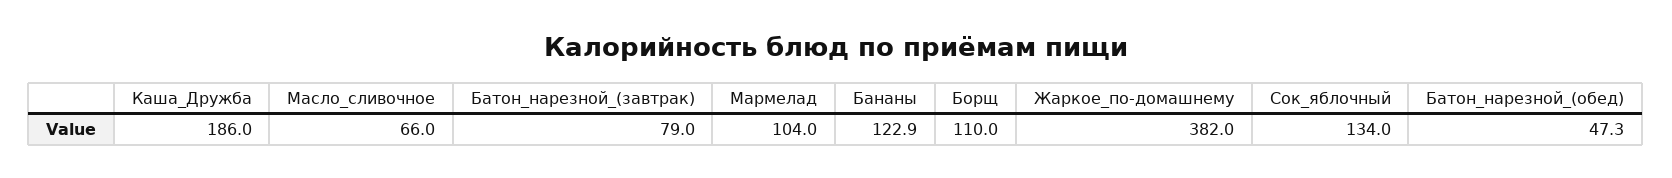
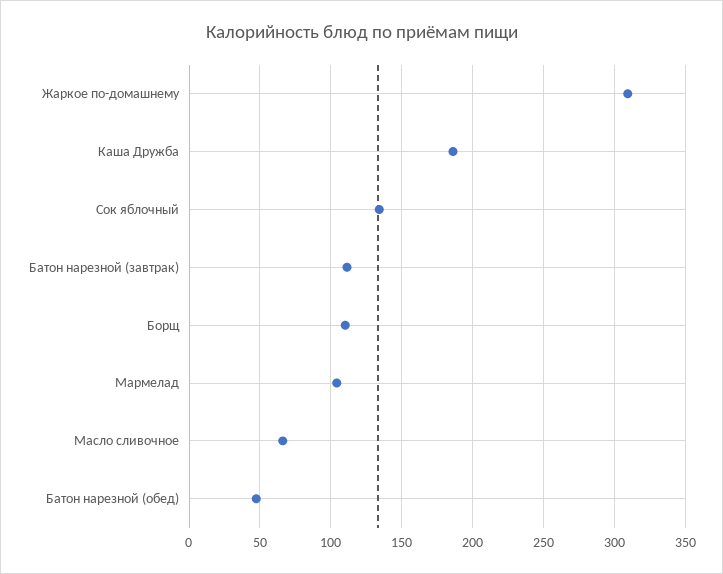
  {
    "Каша_Дружба": 186,
    "Масло_сливочное": 66,
-   "Батон_нарезной_(завтрак)": 79,
+   "Батон_нарезной_(завтрак)": 110,
    "Мармелад": 104,
-   "Бананы": 122.9,
    "Борщ": 110,
-   "Жаркое_по-домашнему": 382,
+   "Жаркое_по-домашнему": 310,
    "Сок_яблочный": 134,
    "Батон_нарезной_(обед)": 47.3
  }

